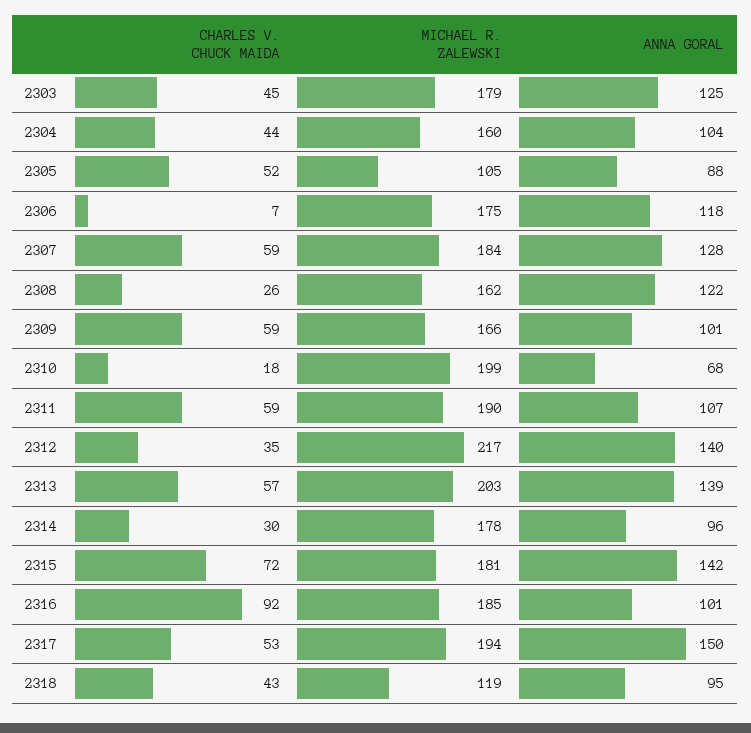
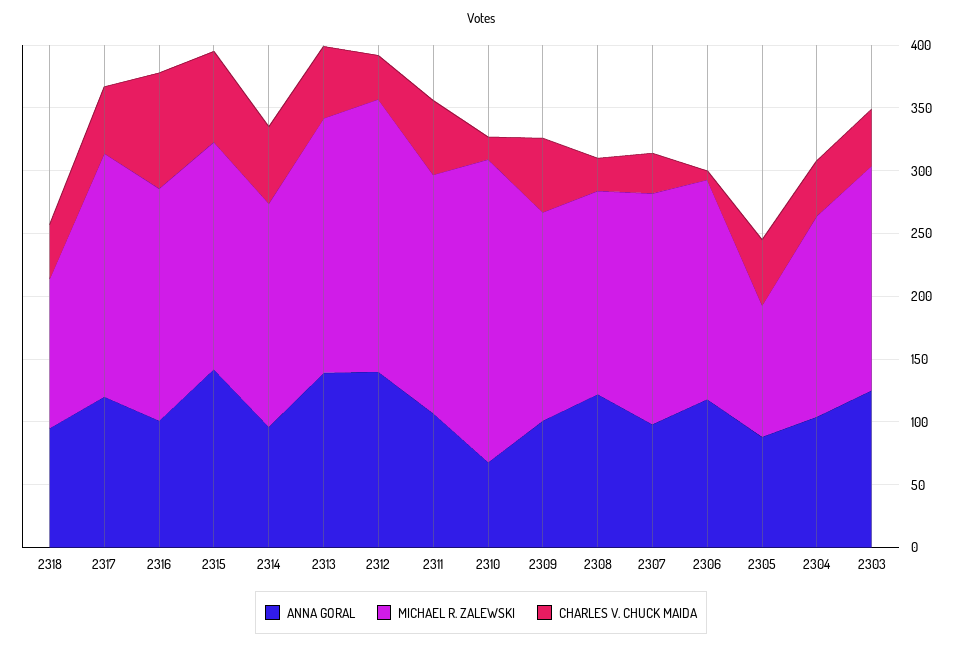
  {
    "CHARLES V. CHUCK MAIDA": {
      "2303": 45,
      "2304": 44,
      "2305": 52,
      "2306": 7,
-     "2307": 59,
+     "2307": 30,
      "2308": 26,
      "2309": 59,
      "2310": 18,
      "2311": 59,
      "2312": 35,
      "2313": 57,
-     "2314": 30,
+     "2314": 60,
      "2315": 72,
      "2316": 92,
      "2317": 53,
      "2318": 43
    },
    "MICHAEL R. ZALEWSKI": {
      "2303": 179,
      "2304": 160,
      "2305": 105,
      "2306": 175,
      "2307": 184,
      "2308": 162,
      "2309": 166,
-     "2310": 199,
+     "2310": 240,
      "2311": 190,
      "2312": 217,
      "2313": 203,
      "2314": 178,
      "2315": 181,
      "2316": 185,
      "2317": 194,
      "2318": 119
    },
    "ANNA GORAL": {
      "2303": 125,
      "2304": 104,
      "2305": 88,
      "2306": 118,
-     "2307": 128,
+     "2307": 100,
      "2308": 122,
      "2309": 101,
      "2310": 68,
      "2311": 107,
      "2312": 140,
      "2313": 139,
      "2314": 96,
      "2315": 142,
      "2316": 101,
-     "2317": 150,
+     "2317": 120,
      "2318": 95
    }
  }

